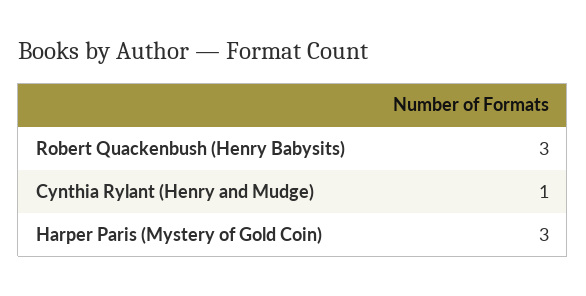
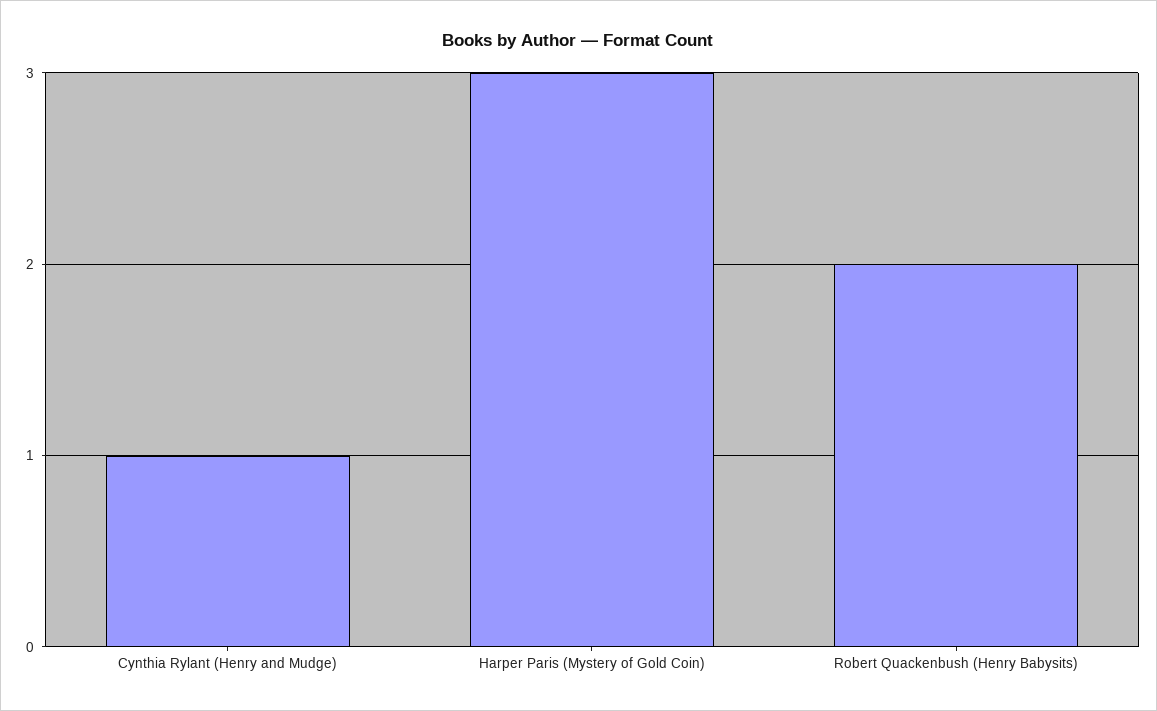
  {
-   "Robert Quackenbush (Henry Babysits)": 3,
+   "Robert Quackenbush (Henry Babysits)": 2,
    "Cynthia Rylant (Henry and Mudge)": 1,
    "Harper Paris (Mystery of Gold Coin)": 3
  }

